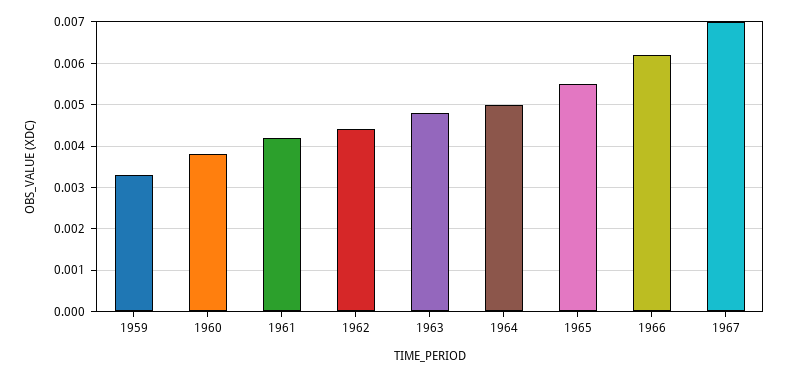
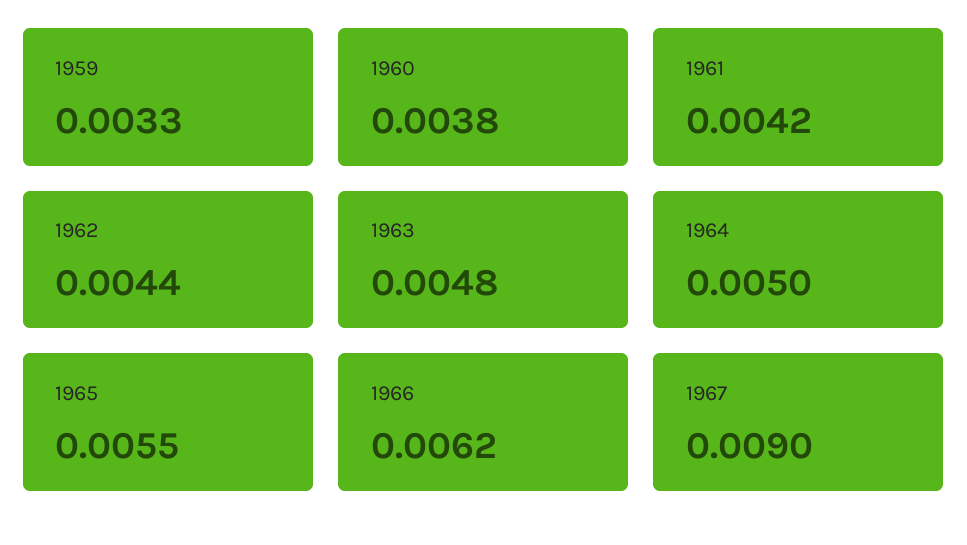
  {
    "1959": 0.0033,
    "1960": 0.0038,
    "1961": 0.0042,
    "1962": 0.0044,
    "1963": 0.0048,
    "1964": 0.005,
    "1965": 0.0055,
    "1966": 0.0062,
-   "1967": 0.007
+   "1967": 0.009
  }

